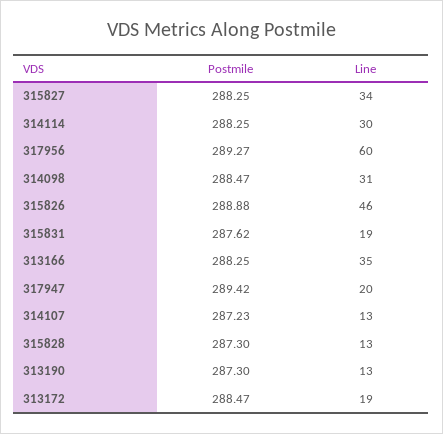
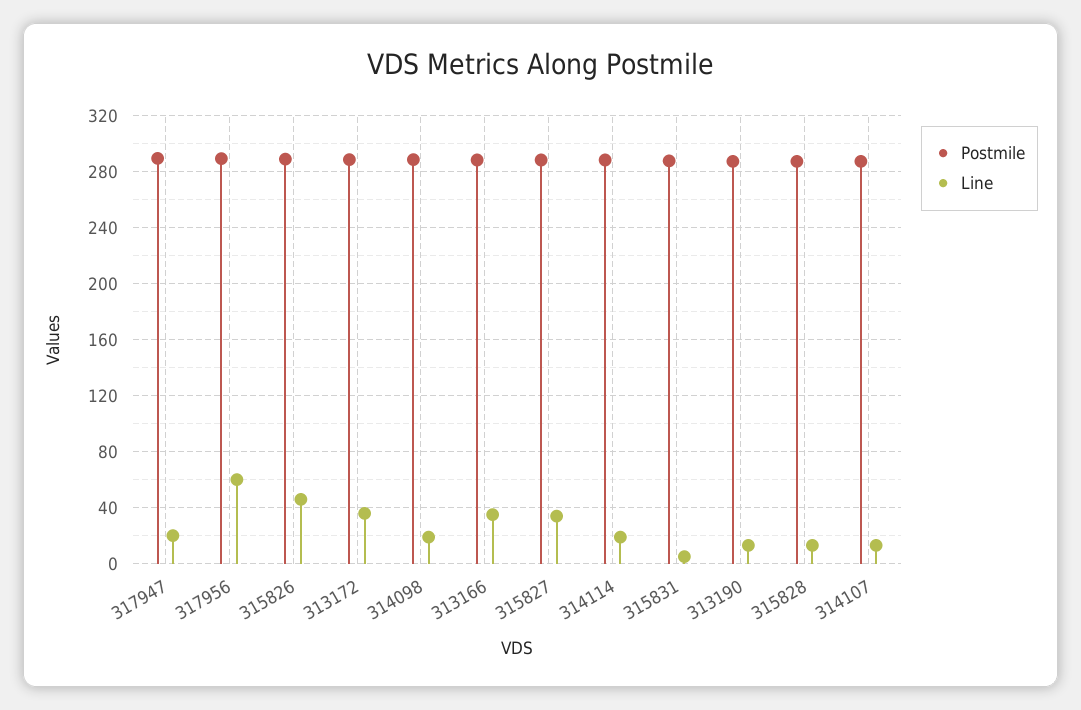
  {
    "Postmile": {
      "315827": 288.25,
      "314114": 288.25,
      "317956": 289.27,
      "314098": 288.47,
      "315826": 288.88,
      "315831": 287.62,
      "313166": 288.25,
      "317947": 289.42,
      "314107": 287.23,
      "315828": 287.3,
      "313190": 287.3,
      "313172": 288.47
    },
    "Line": {
      "315827": 34,
-     "314114": 30,
+     "314114": 20,
      "317956": 60,
-     "314098": 31,
+     "314098": 20,
      "315826": 46,
-     "315831": 19,
+     "315831": 5,
      "313166": 35,
      "317947": 20,
      "314107": 13,
      "315828": 13,
      "313190": 13,
-     "313172": 19
+     "313172": 35
    }
  }

